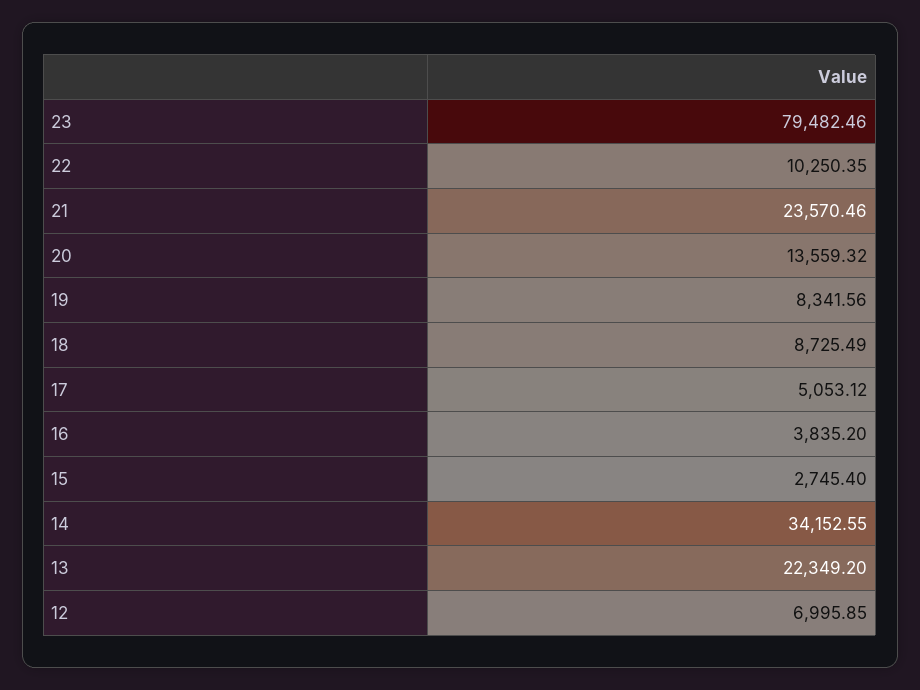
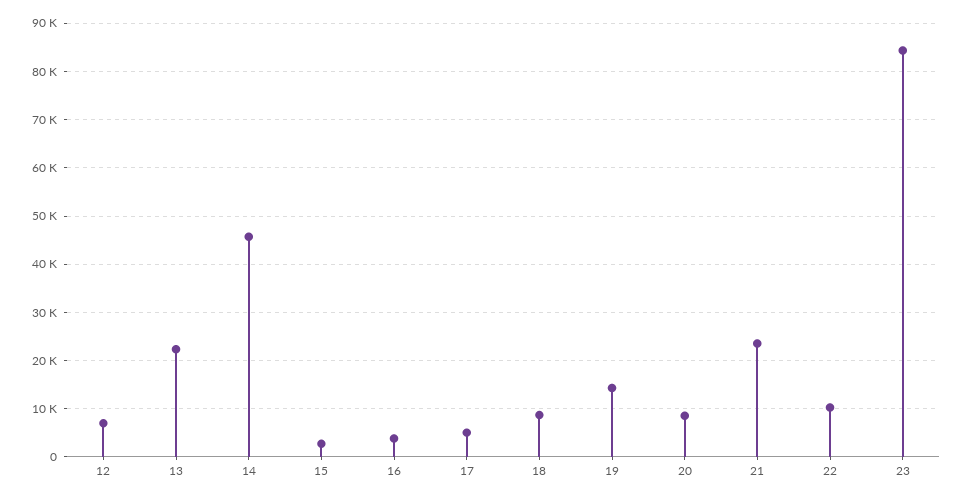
  {
-   "23": 79482.46,
+   "23": 84000,
    "22": 10250.35,
    "21": 23570.46,
-   "20": 13559.32,
+   "20": 8000,
-   "19": 8341.56,
+   "19": 14000,
    "18": 8725.49,
    "17": 5053.12,
    "16": 3835.2,
    "15": 2745.4,
-   "14": 34152.55,
+   "14": 46000,
    "13": 22349.2,
    "12": 6995.85
  }

